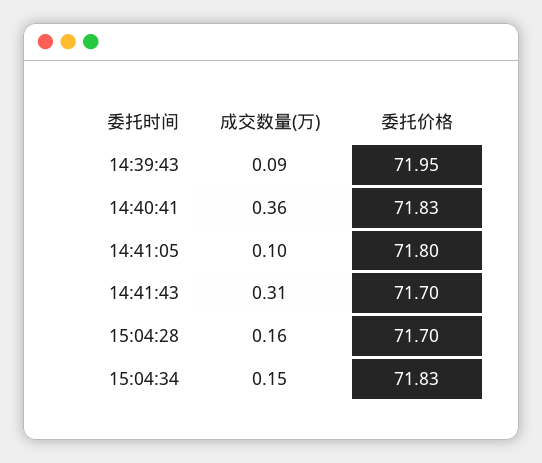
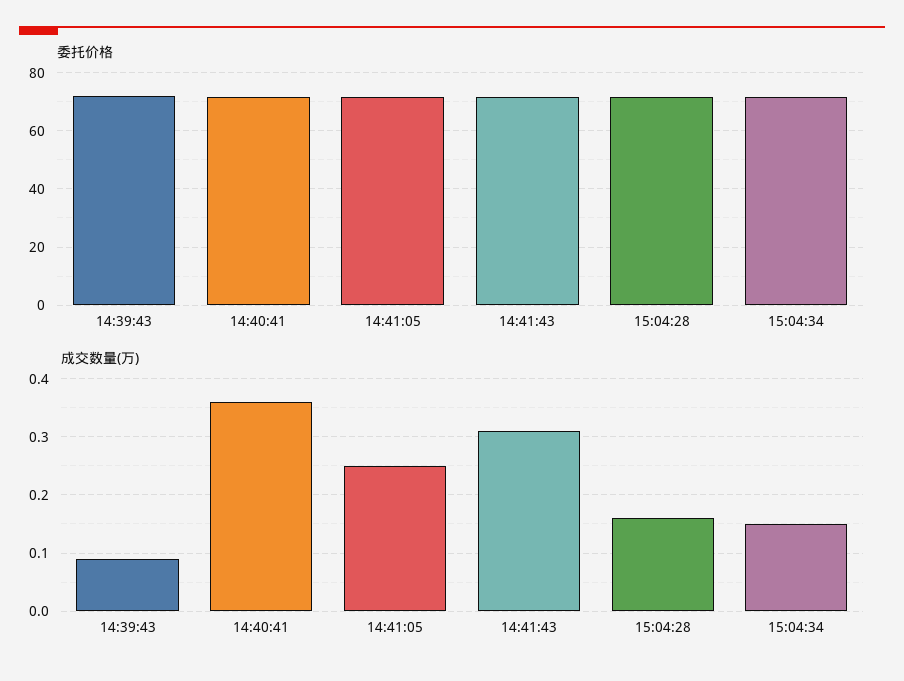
  {
    "成交数量(万)": {
      "14:39:43": 0.09,
      "14:40:41": 0.36,
-     "14:41:05": 0.1,
+     "14:41:05": 0.25,
      "14:41:43": 0.31,
      "15:04:28": 0.16,
      "15:04:34": 0.15
    },
    "委托价格": {
      "14:39:43": 71.95,
      "14:40:41": 71.83,
      "14:41:05": 71.8,
      "14:41:43": 71.7,
      "15:04:28": 71.7,
      "15:04:34": 71.83
    }
  }

